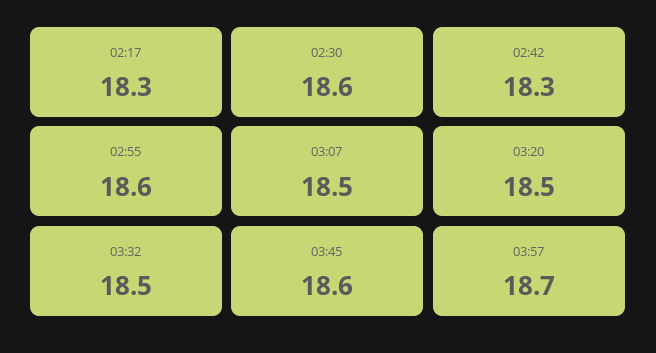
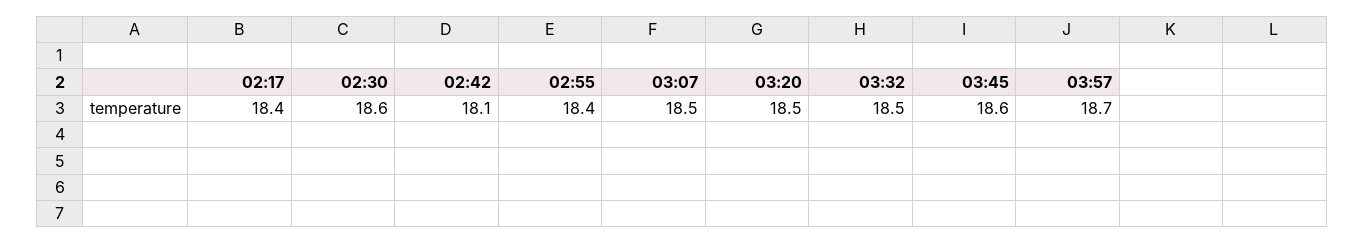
  {
-   "02:17": 18.3,
+   "02:17": 18.4,
    "02:30": 18.6,
-   "02:42": 18.3,
+   "02:42": 18.1,
-   "02:55": 18.6,
+   "02:55": 18.4,
    "03:07": 18.5,
    "03:20": 18.5,
    "03:32": 18.5,
    "03:45": 18.6,
    "03:57": 18.7
  }

